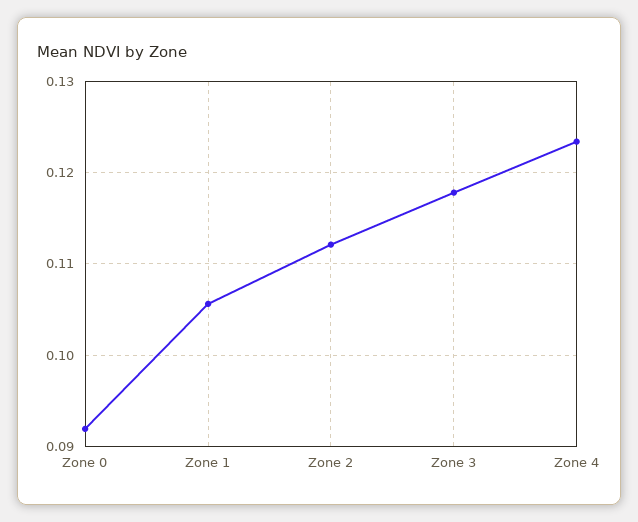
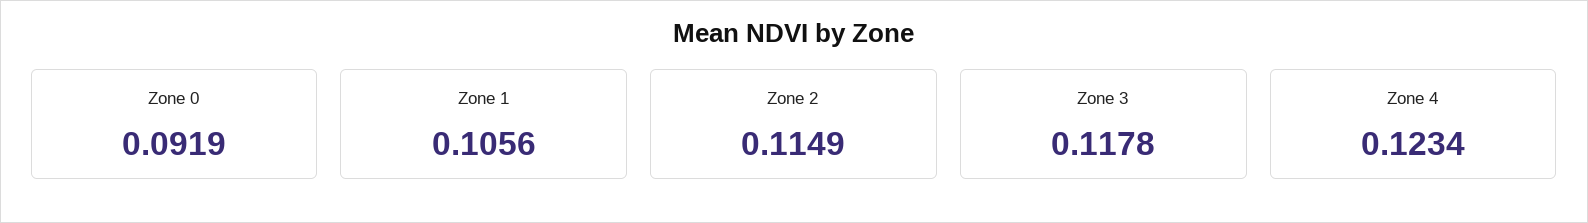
  {
    "Zone 0": 0.0919,
    "Zone 1": 0.1056,
-   "Zone 2": 0.112,
+   "Zone 2": 0.1149,
    "Zone 3": 0.1178,
    "Zone 4": 0.1234
  }

